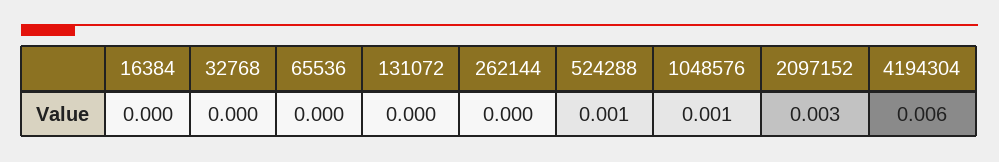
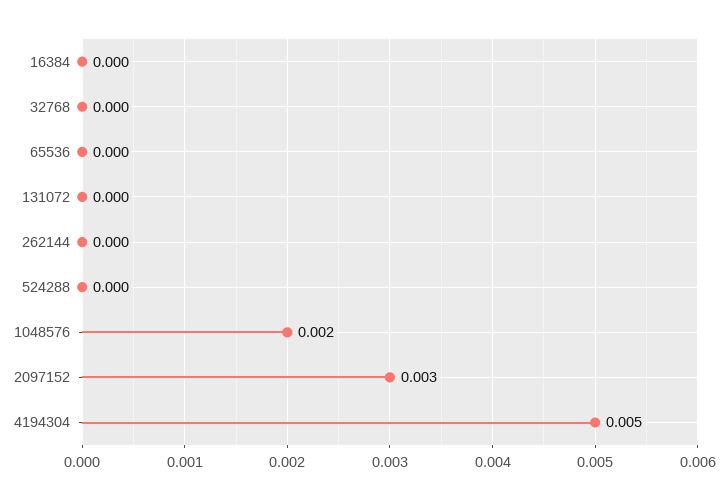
  {
    "16384": 0,
    "32768": 0,
    "65536": 0,
    "131072": 0,
    "262144": 0,
-   "524288": 0.001,
+   "524288": 0,
-   "1048576": 0.001,
+   "1048576": 0.002,
    "2097152": 0.003,
-   "4194304": 0.006
+   "4194304": 0.005
  }

